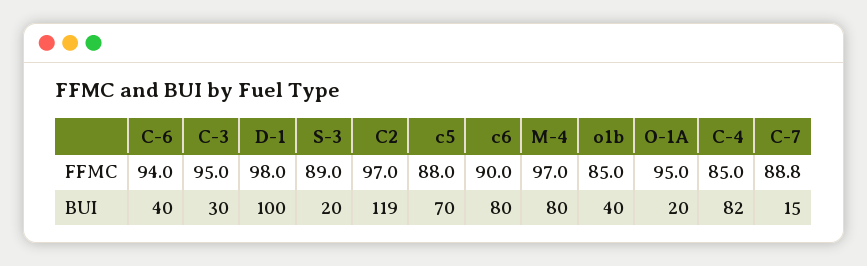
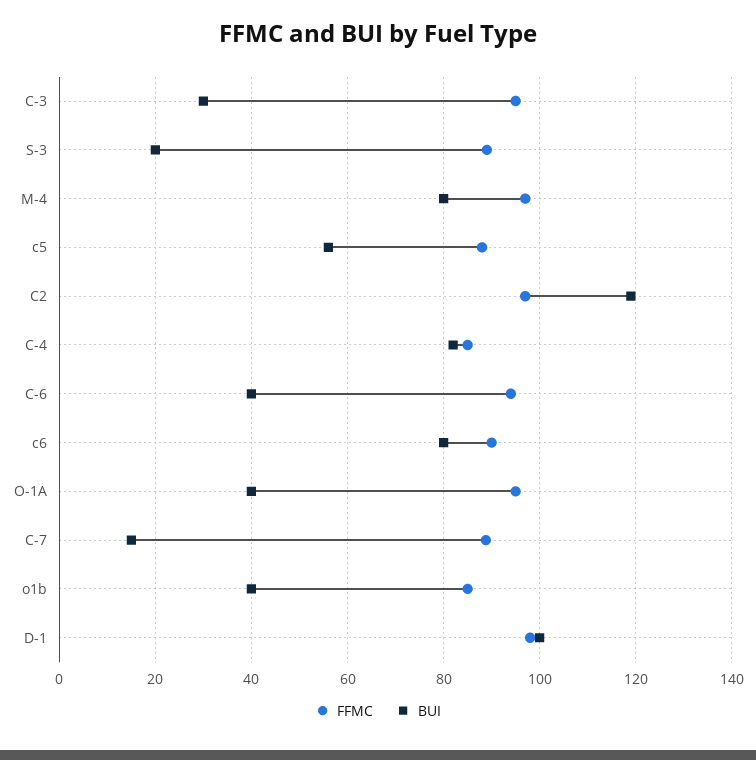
  {
    "FFMC": {
      "C-6": 94,
      "C-3": 95,
      "D-1": 98,
      "S-3": 89,
      "C2": 97,
      "c5": 88,
      "c6": 90,
      "M-4": 97,
      "o1b": 85,
      "O-1A": 95,
      "C-4": 85,
      "C-7": 88.8
    },
    "BUI": {
      "C-6": 40,
      "C-3": 30,
      "D-1": 100,
      "S-3": 20,
      "C2": 119,
-     "c5": 70,
+     "c5": 56,
      "c6": 80,
      "M-4": 80,
      "o1b": 40,
-     "O-1A": 20,
+     "O-1A": 40,
      "C-4": 82,
      "C-7": 15
    }
  }

